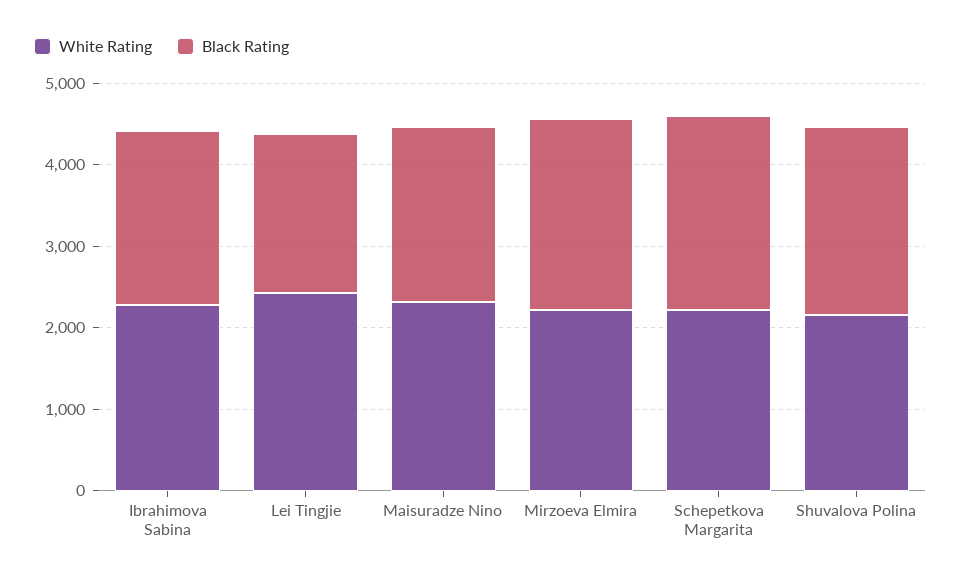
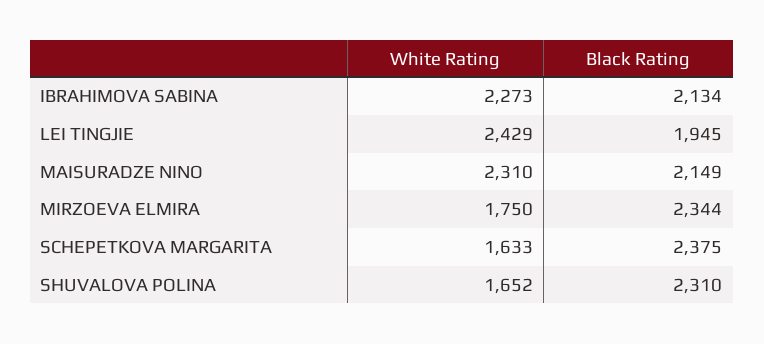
  {
    "White Rating": {
      "Ibrahimova Sabina": 2273,
      "Lei Tingjie": 2429,
      "Maisuradze Nino": 2310,
-     "Mirzoeva Elmira": 2200,
+     "Mirzoeva Elmira": 1750,
-     "Schepetkova Margarita": 2200,
+     "Schepetkova Margarita": 1633,
-     "Shuvalova Polina": 2200
+     "Shuvalova Polina": 1652
    },
    "Black Rating": {
      "Ibrahimova Sabina": 2134,
      "Lei Tingjie": 1945,
      "Maisuradze Nino": 2149,
      "Mirzoeva Elmira": 2344,
      "Schepetkova Margarita": 2375,
      "Shuvalova Polina": 2310
    }
  }

